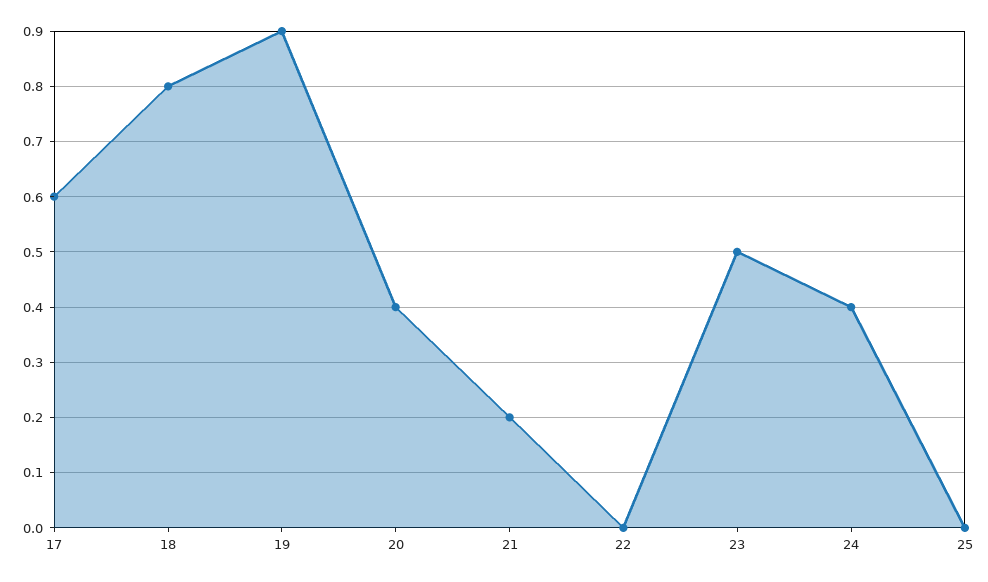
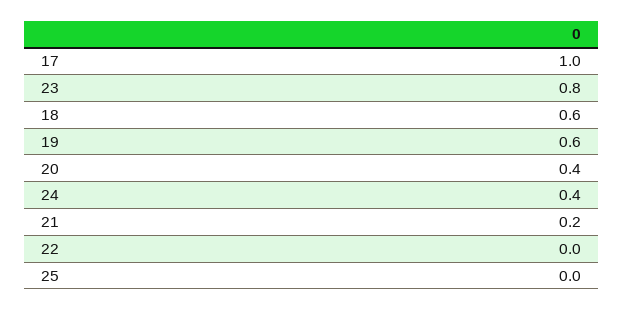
  {
-   "17": 0.6,
+   "17": 1,
-   "18": 0.8,
+   "18": 0.6,
-   "19": 0.9,
+   "19": 0.6,
    "20": 0.4,
    "21": 0.2,
    "22": 0,
-   "23": 0.5,
+   "23": 0.8,
    "24": 0.4,
    "25": 0
  }

